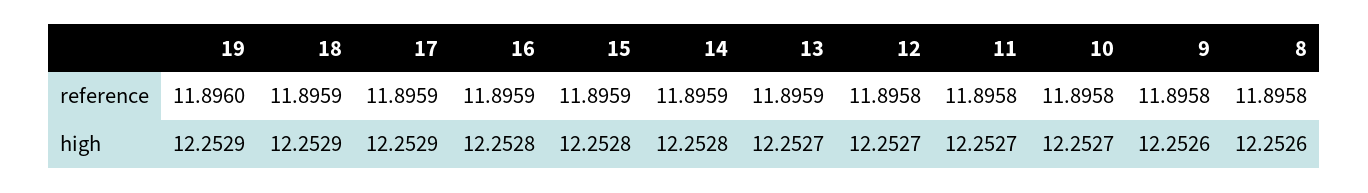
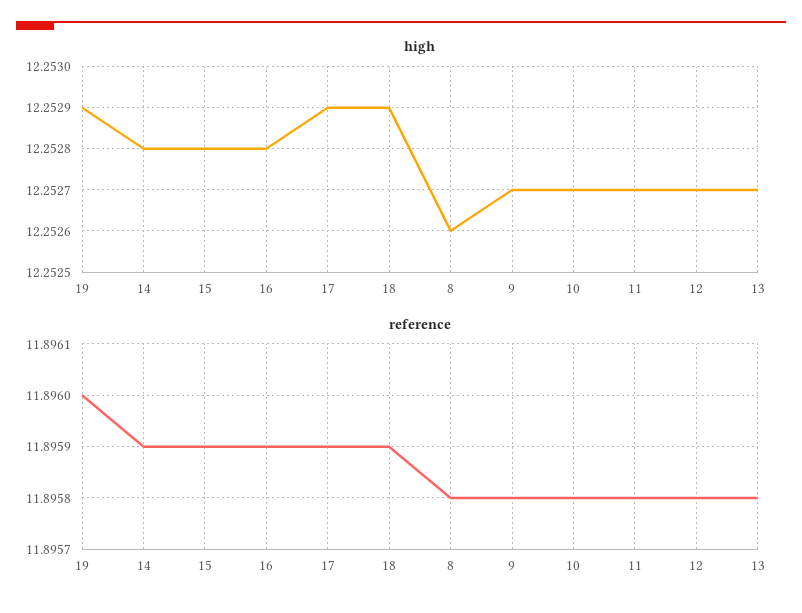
  {
    "reference": {
      "19": 11.896,
      "18": 11.8959,
      "17": 11.8959,
      "16": 11.8959,
      "15": 11.8959,
      "14": 11.8959,
-     "13": 11.8959,
+     "13": 11.8958,
      "12": 11.8958,
      "11": 11.8958,
      "10": 11.8958,
      "9": 11.8958,
      "8": 11.8958
    },
    "high": {
      "19": 12.2529,
      "18": 12.2529,
      "17": 12.2529,
      "16": 12.2528,
      "15": 12.2528,
      "14": 12.2528,
      "13": 12.2527,
      "12": 12.2527,
      "11": 12.2527,
      "10": 12.2527,
-     "9": 12.2526,
+     "9": 12.2527,
      "8": 12.2526
    }
  }

